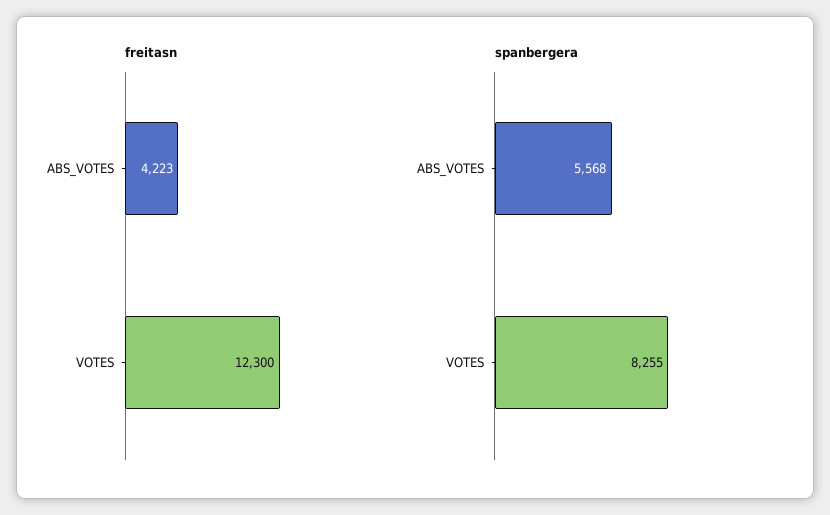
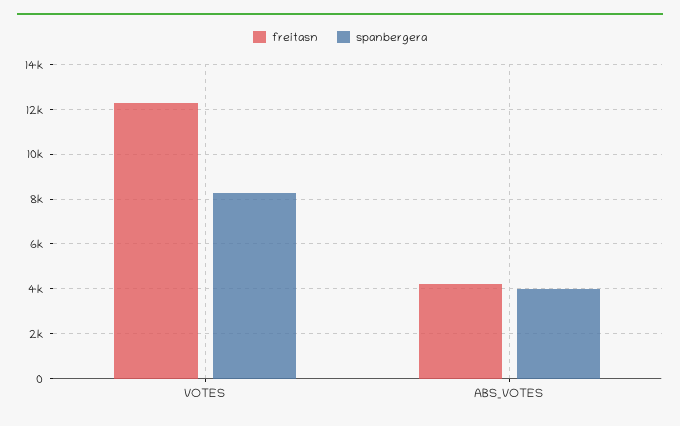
  {
    "freitasn": {
      "ABS_VOTES": 4223,
      "VOTES": 12300
    },
    "spanbergera": {
-     "ABS_VOTES": 5568,
+     "ABS_VOTES": 4000,
      "VOTES": 8255
    }
  }

